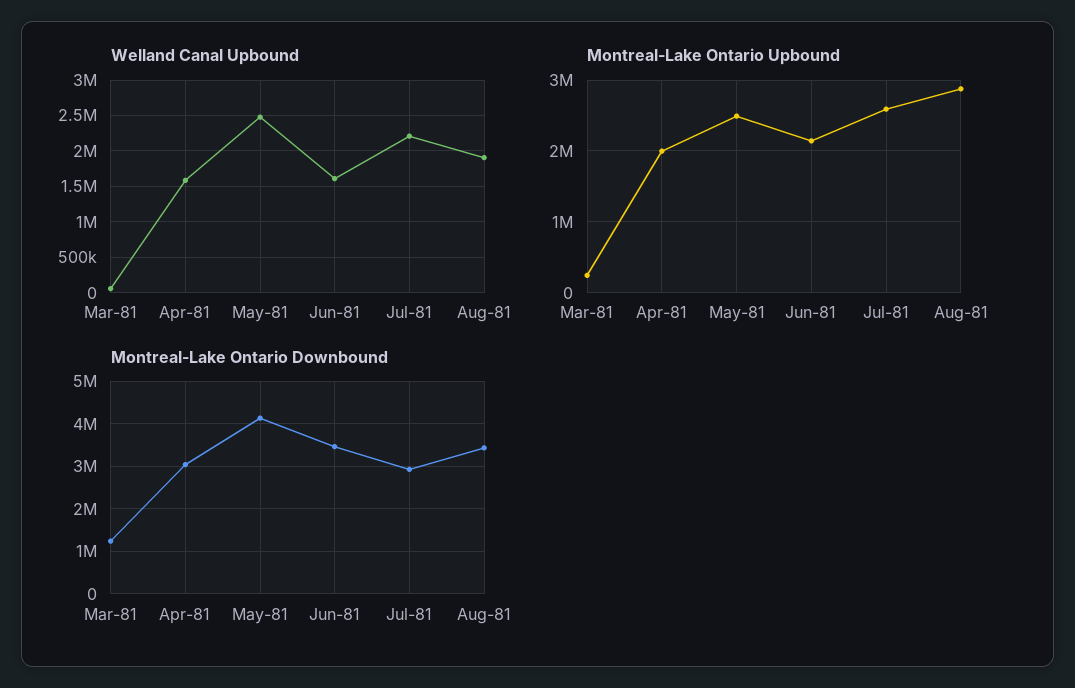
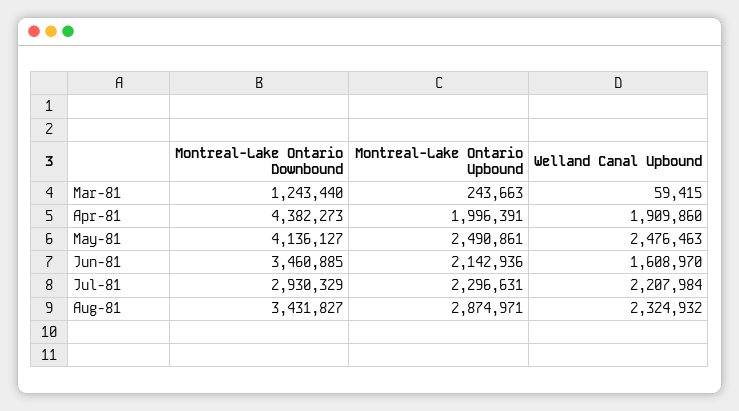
  {
    "Welland Canal Upbound": {
      "Mar-81": 59415,
-     "Apr-81": 1600000,
+     "Apr-81": 1909860,
      "May-81": 2476463,
      "Jun-81": 1608970,
      "Jul-81": 2207984,
-     "Aug-81": 1900000
+     "Aug-81": 2324932
    },
    "Montreal-Lake Ontario Upbound": {
      "Mar-81": 243663,
      "Apr-81": 1996391,
      "May-81": 2490861,
      "Jun-81": 2142936,
-     "Jul-81": 2600000,
+     "Jul-81": 2296631,
      "Aug-81": 2874971
    },
    "Montreal-Lake Ontario Downbound": {
      "Mar-81": 1243440,
-     "Apr-81": 3000000,
+     "Apr-81": 4382273,
      "May-81": 4136127,
      "Jun-81": 3460885,
      "Jul-81": 2930329,
      "Aug-81": 3431827
    }
  }

